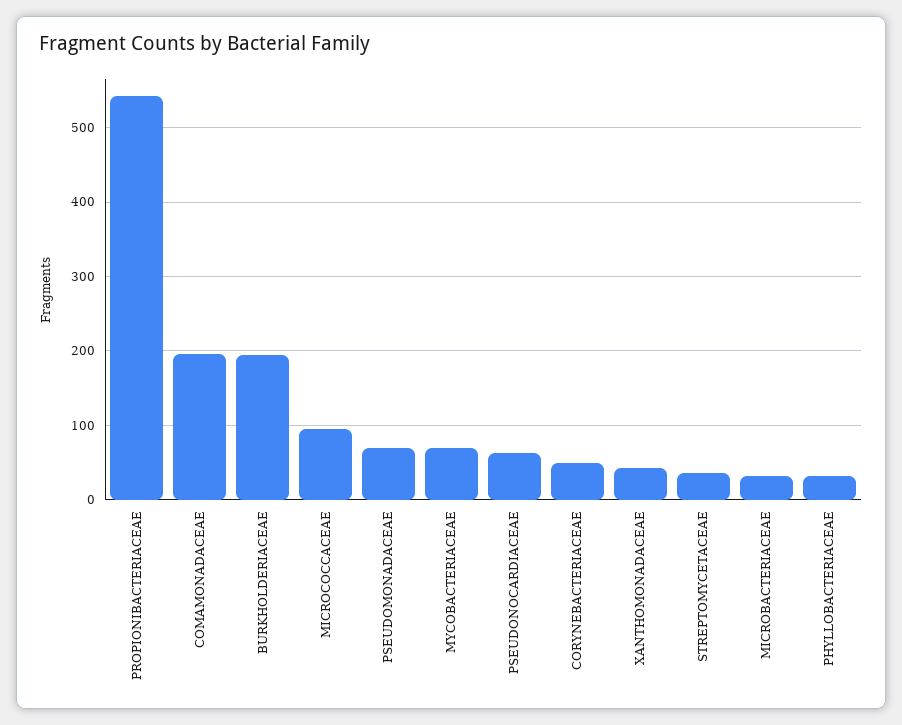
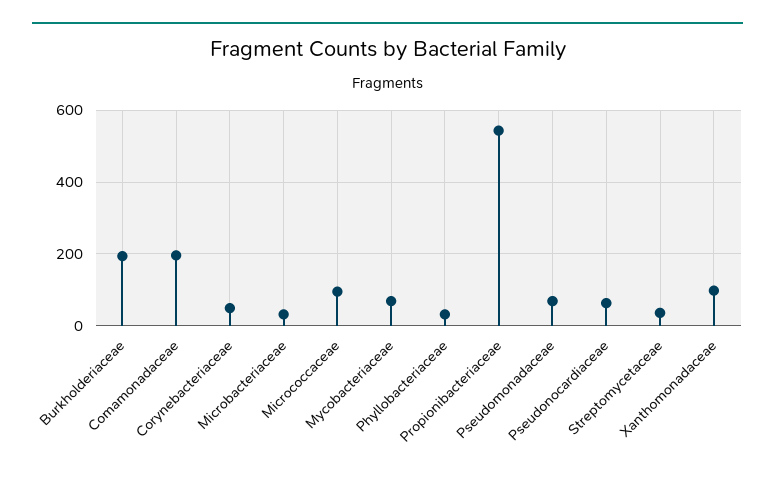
  {
    "PROPIONIBACTERIACEAE": 540,
    "COMAMONADACEAE": 200,
    "BURKHOLDERIACEAE": 190,
    "MICROCOCCACEAE": 100,
    "PSEUDOMONADACEAE": 70,
    "MYCOBACTERIACEAE": 70,
    "PSEUDONOCARDIACEAE": 60,
    "CORYNEBACTERIACEAE": 50,
-   "XANTHOMONADACEAE": 40,
+   "XANTHOMONADACEAE": 100,
    "STREPTOMYCETACEAE": 40,
    "MICROBACTERIACEAE": 30,
    "PHYLLOBACTERIACEAE": 30
  }

